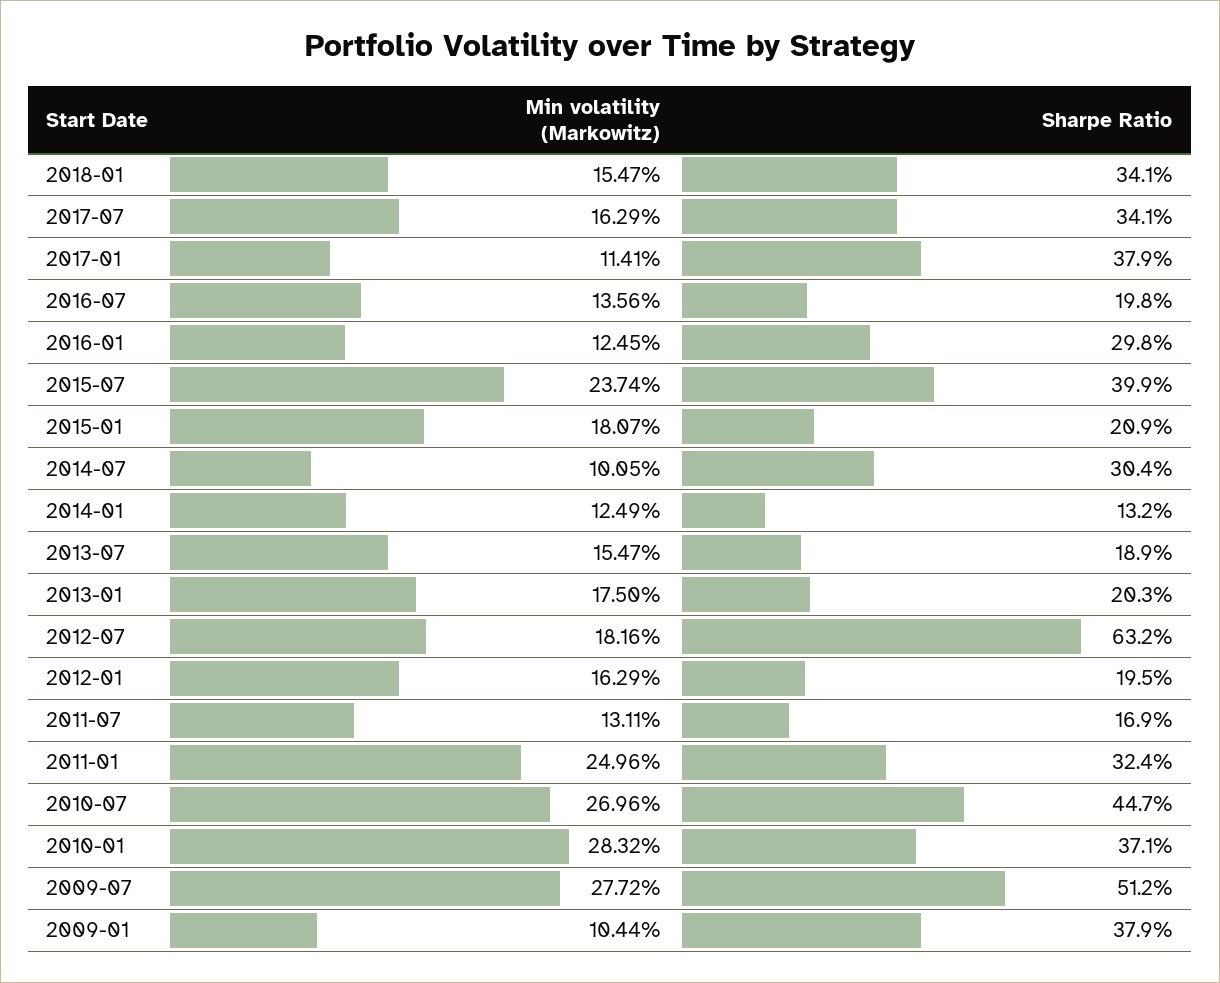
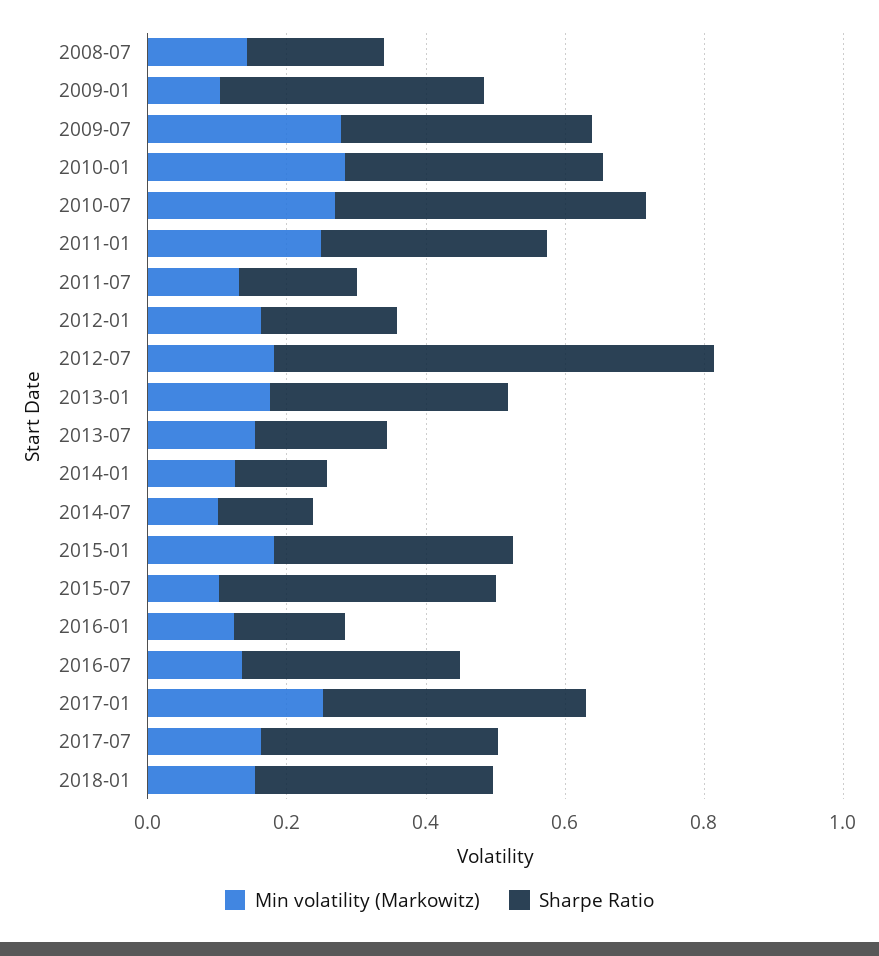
  {
    "Min volatility (Markowitz)": {
      "2018-01": 0.1547,
      "2017-07": 0.1629,
-     "2017-01": 0.1141,
+     "2017-01": 0.25,
      "2016-07": 0.1356,
      "2016-01": 0.1245,
-     "2015-07": 0.2374,
+     "2015-07": 0.1,
      "2015-01": 0.1807,
      "2014-07": 0.1005,
      "2014-01": 0.1249,
      "2013-07": 0.1547,
      "2013-01": 0.175,
      "2012-07": 0.1816,
      "2012-01": 0.1629,
      "2011-07": 0.1311,
      "2011-01": 0.2496,
      "2010-07": 0.2696,
      "2010-01": 0.2832,
      "2009-07": 0.2772,
-     "2009-01": 0.1044
+     "2009-01": 0.1044,
+     "2008-07": 0.15
    },
    "Sharpe Ratio": {
      "2018-01": 0.341,
      "2017-07": 0.341,
      "2017-01": 0.379,
-     "2016-07": 0.198,
+     "2016-07": 0.3,
-     "2016-01": 0.298,
+     "2016-01": 0.15,
      "2015-07": 0.399,
-     "2015-01": 0.209,
+     "2015-01": 0.35,
-     "2014-07": 0.304,
+     "2014-07": 0.15,
      "2014-01": 0.132,
      "2013-07": 0.189,
-     "2013-01": 0.203,
+     "2013-01": 0.35,
      "2012-07": 0.632,
      "2012-01": 0.195,
      "2011-07": 0.169,
      "2011-01": 0.324,
      "2010-07": 0.447,
      "2010-01": 0.371,
-     "2009-07": 0.512,
+     "2009-07": 0.35,
-     "2009-01": 0.379
+     "2009-01": 0.379,
+     "2008-07": 0.2
    }
  }

